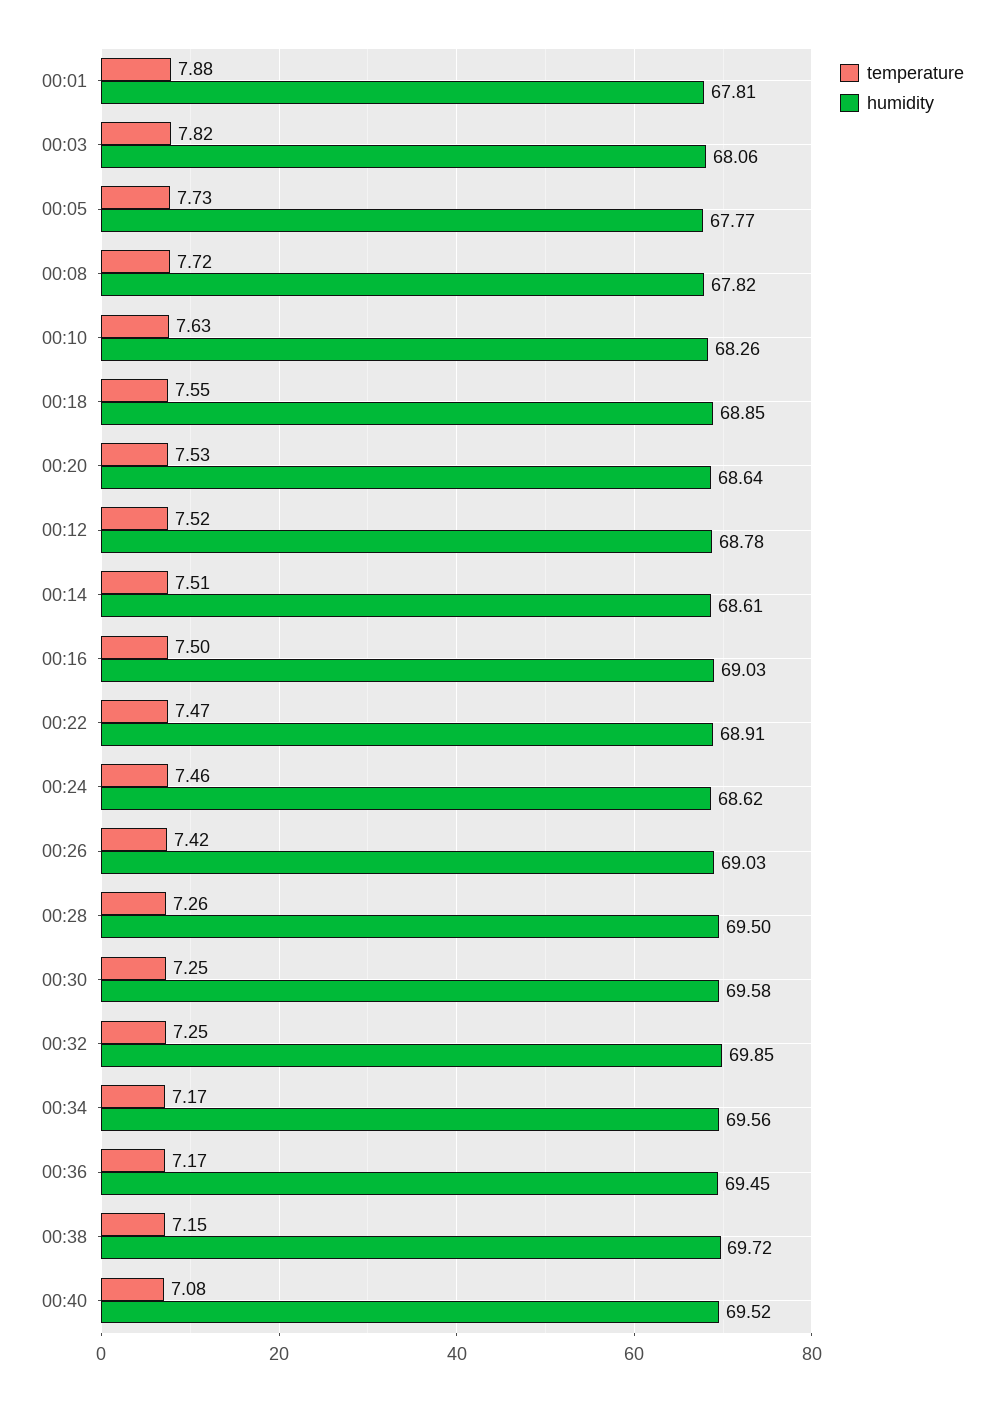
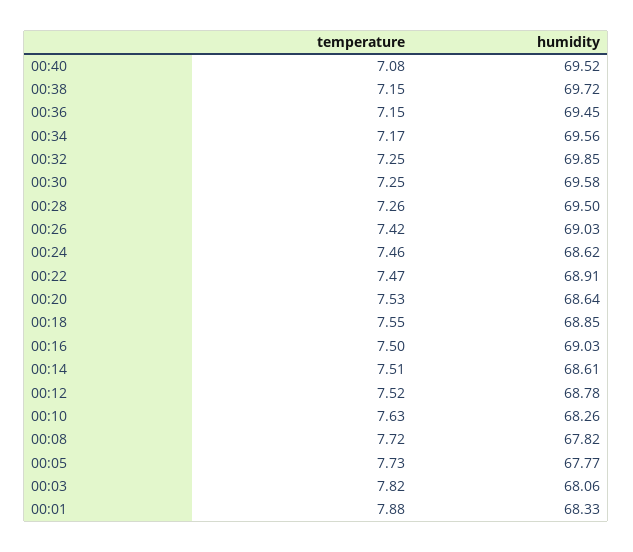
  {
    "temperature": {
      "00:01": 7.88,
      "00:03": 7.82,
      "00:05": 7.73,
      "00:08": 7.72,
      "00:10": 7.63,
      "00:18": 7.55,
      "00:20": 7.53,
      "00:12": 7.52,
      "00:14": 7.51,
      "00:16": 7.5,
      "00:22": 7.47,
      "00:24": 7.46,
      "00:26": 7.42,
      "00:28": 7.26,
      "00:30": 7.25,
      "00:32": 7.25,
      "00:34": 7.17,
-     "00:36": 7.17,
+     "00:36": 7.15,
      "00:38": 7.15,
      "00:40": 7.08
    },
    "humidity": {
-     "00:01": 67.81,
+     "00:01": 68.33,
      "00:03": 68.06,
      "00:05": 67.77,
      "00:08": 67.82,
      "00:10": 68.26,
      "00:18": 68.85,
      "00:20": 68.64,
      "00:12": 68.78,
      "00:14": 68.61,
      "00:16": 69.03,
      "00:22": 68.91,
      "00:24": 68.62,
      "00:26": 69.03,
      "00:28": 69.5,
      "00:30": 69.58,
      "00:32": 69.85,
      "00:34": 69.56,
      "00:36": 69.45,
      "00:38": 69.72,
      "00:40": 69.52
    }
  }

